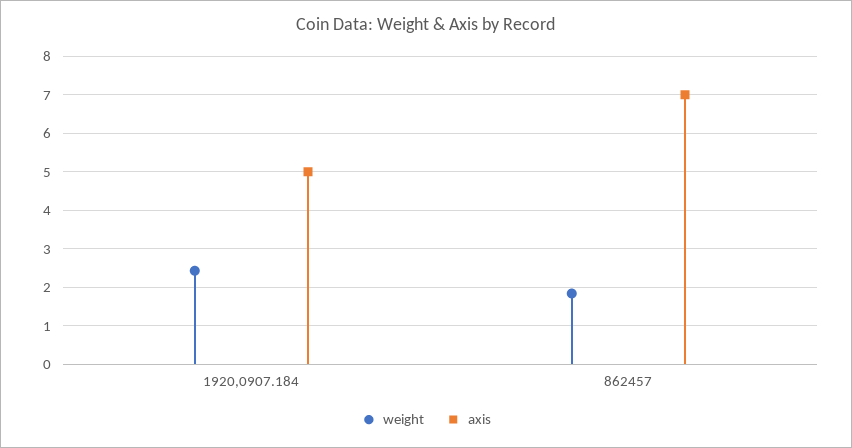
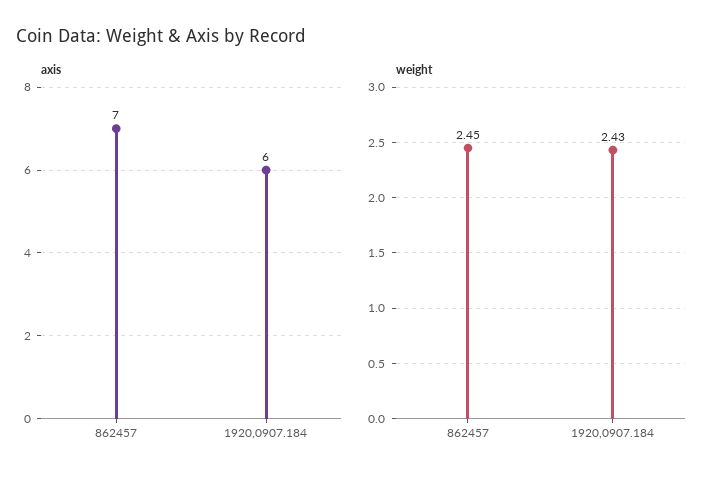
  {
    "weight": {
      "1920,0907.184": 2.43,
-     "862457": 1.8
+     "862457": 2.45
    },
    "axis": {
-     "1920,0907.184": 5,
+     "1920,0907.184": 6,
      "862457": 7
    }
  }

